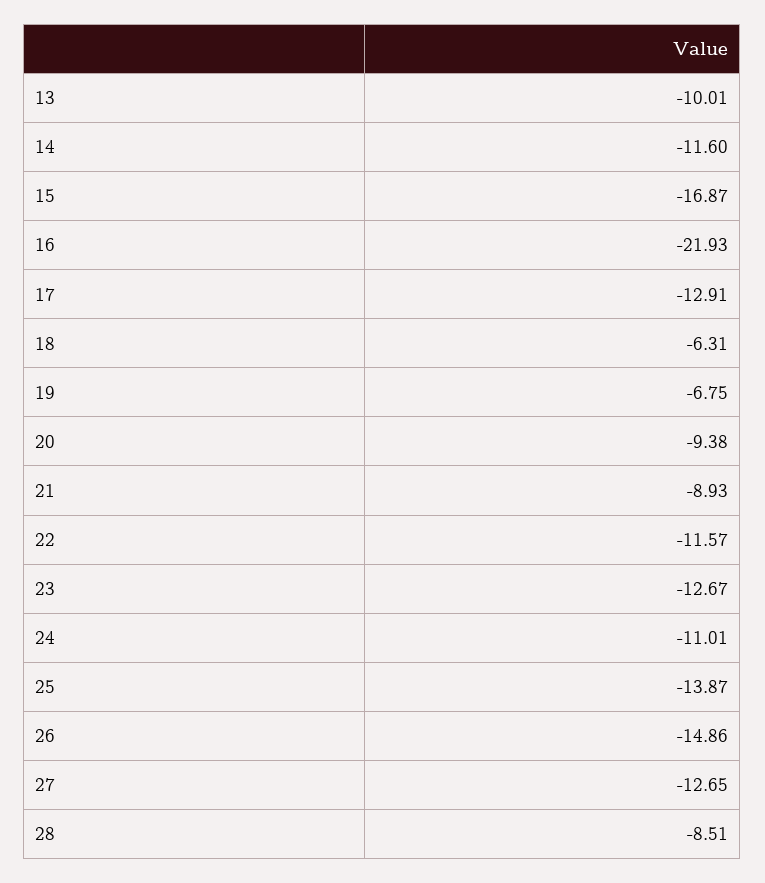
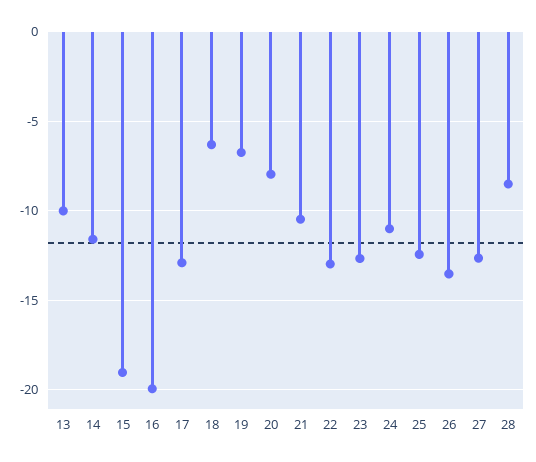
  {
    "13": -10.01,
    "14": -11.6,
-   "15": -16.87,
+   "15": -19,
-   "16": -21.93,
+   "16": -20,
    "17": -12.91,
    "18": -6.31,
    "19": -6.75,
-   "20": -9.38,
+   "20": -8,
-   "21": -8.93,
+   "21": -10.5,
-   "22": -11.57,
+   "22": -13,
    "23": -12.67,
    "24": -11.01,
-   "25": -13.87,
+   "25": -12.5,
-   "26": -14.86,
+   "26": -13.5,
    "27": -12.65,
    "28": -8.51
  }

